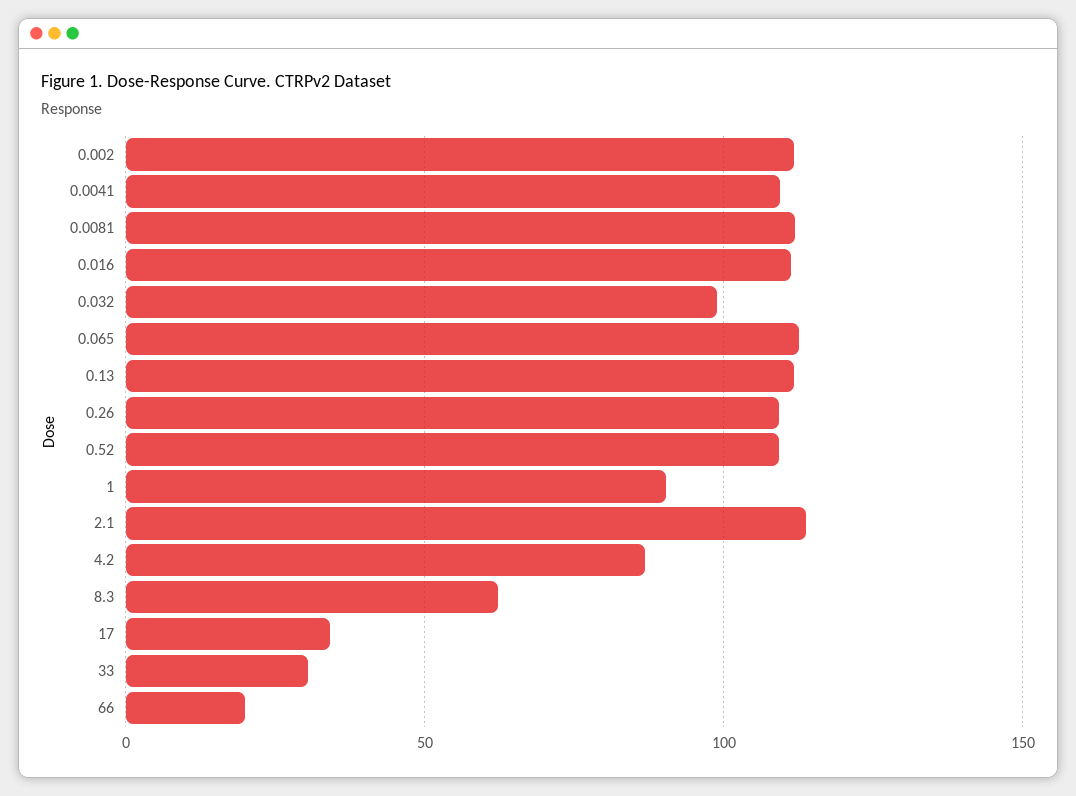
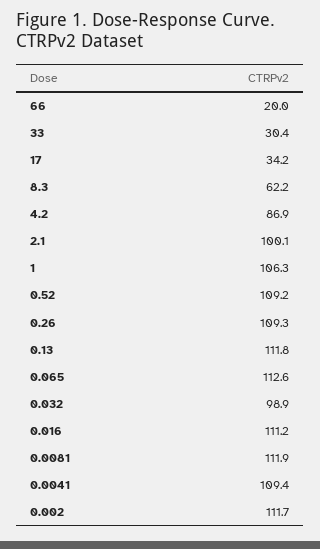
  {
    "0.002": 111.7,
    "0.0041": 109.4,
    "0.0081": 111.9,
    "0.016": 111.2,
    "0.032": 98.9,
    "0.065": 112.6,
    "0.13": 111.8,
    "0.26": 109.3,
    "0.52": 109.2,
-   "1": 90,
+   "1": 106.3,
-   "2.1": 115,
+   "2.1": 100.1,
    "4.2": 86.9,
    "8.3": 62.2,
    "17": 34.2,
    "33": 30.4,
    "66": 20
  }

